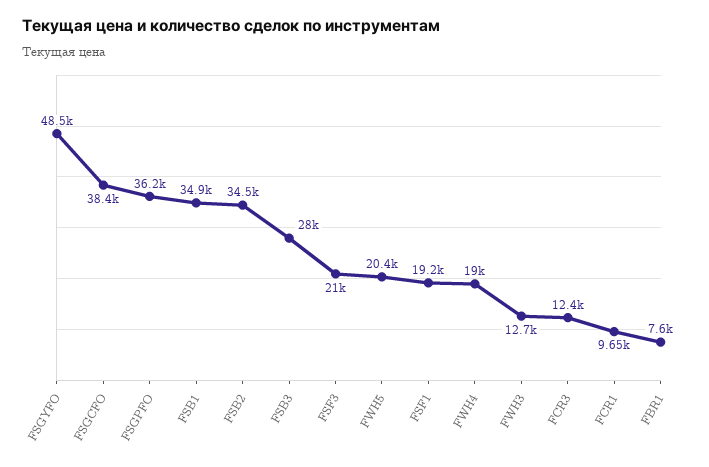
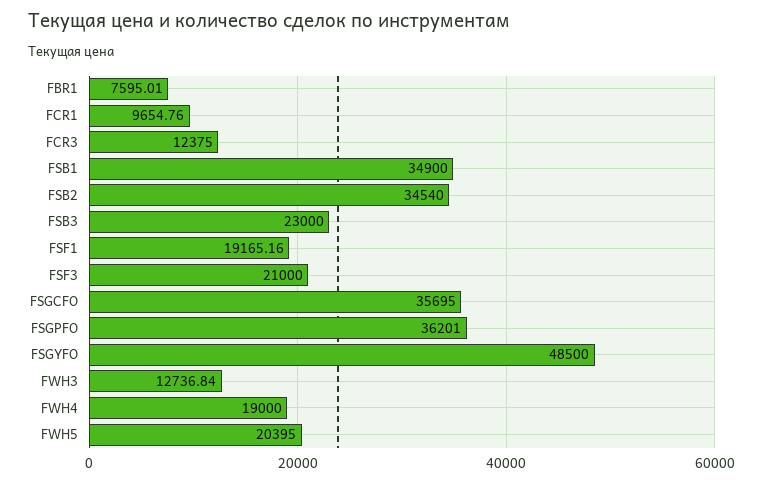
  {
    "FSGYFO": 48500,
-   "FSGCFO": 38400,
+   "FSGCFO": 35695,
    "FSGPFO": 36201,
    "FSB1": 34900,
    "FSB2": 34540,
-   "FSB3": 28000,
+   "FSB3": 23000,
    "FSF3": 21000,
    "FWH5": 20395,
    "FSF1": 19165.16,
    "FWH4": 19000,
    "FWH3": 12736.84,
    "FCR3": 12375,
    "FCR1": 9654.76,
    "FBR1": 7595.01
  }

